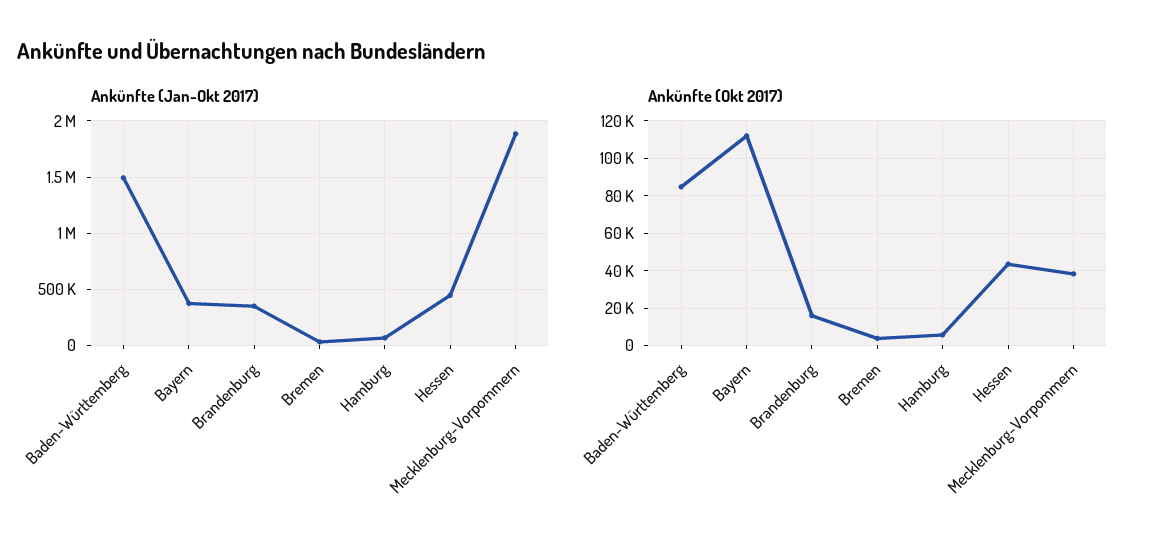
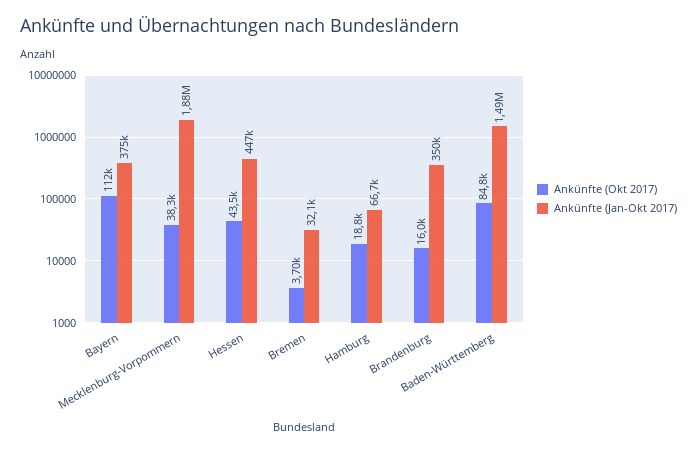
  {
    "Ankünfte (Jan-Okt 2017)": {
      "Baden-Württemberg": 1490000,
      "Bayern": 375000,
      "Brandenburg": 350000,
      "Bremen": 32100,
      "Hamburg": 66700,
      "Hessen": 447000,
      "Mecklenburg-Vorpommern": 1880000
    },
    "Ankünfte (Okt 2017)": {
      "Baden-Württemberg": 84800,
      "Bayern": 112000,
      "Brandenburg": 16000,
      "Bremen": 3700,
-     "Hamburg": 5000,
+     "Hamburg": 18800,
      "Hessen": 43500,
      "Mecklenburg-Vorpommern": 38300
    }
  }

